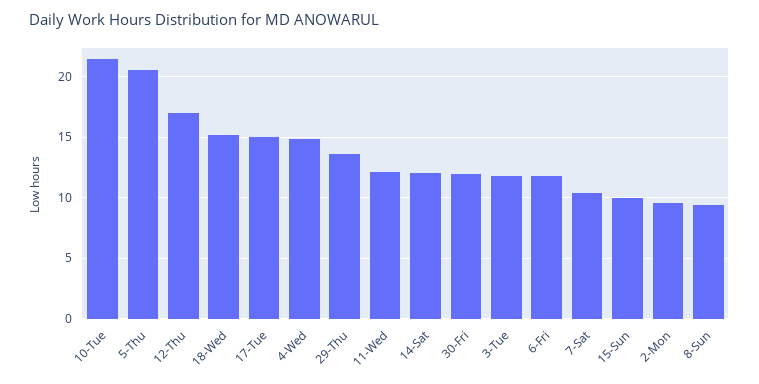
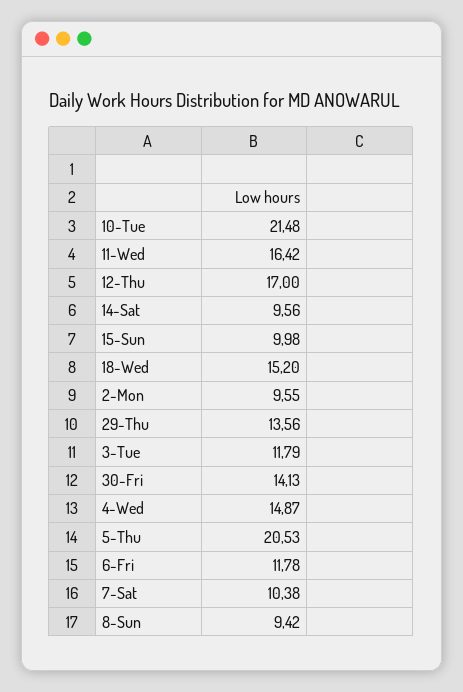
  {
    "10-Tue": 21.48,
    "5-Thu": 20.53,
    "12-Thu": 17,
    "18-Wed": 15.2,
-   "17-Tue": 15,
    "4-Wed": 14.87,
    "29-Thu": 13.56,
-   "11-Wed": 12,
+   "11-Wed": 16.42,
-   "14-Sat": 12,
+   "14-Sat": 9.56,
-   "30-Fri": 12,
+   "30-Fri": 14.13,
    "3-Tue": 11.79,
    "6-Fri": 11.78,
    "7-Sat": 10.38,
    "15-Sun": 9.98,
    "2-Mon": 9.55,
    "8-Sun": 9.42
  }

